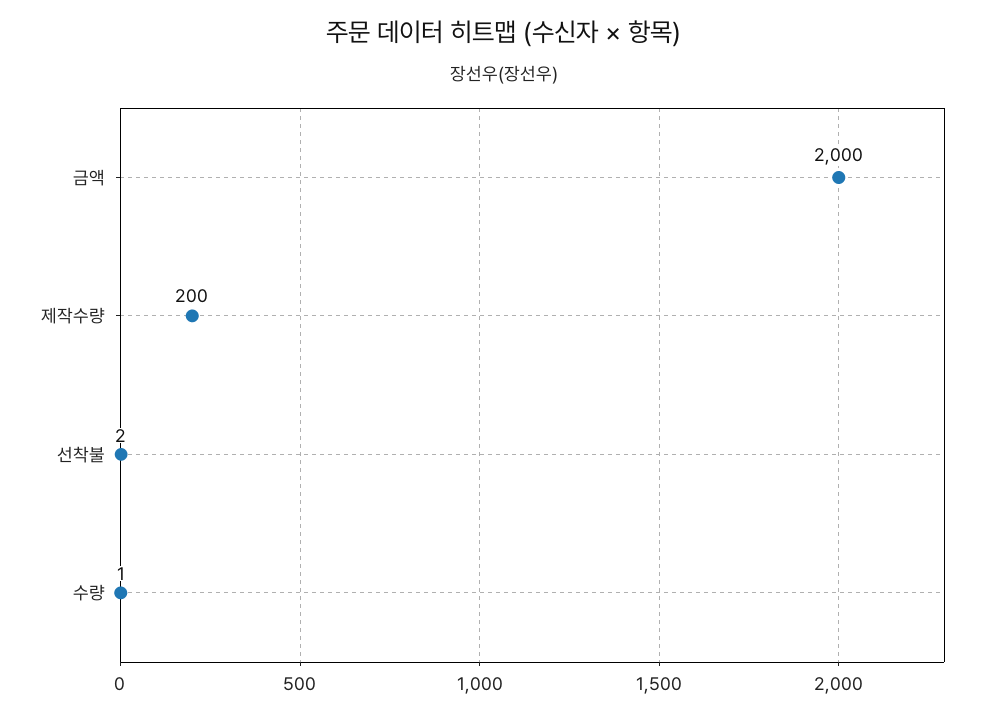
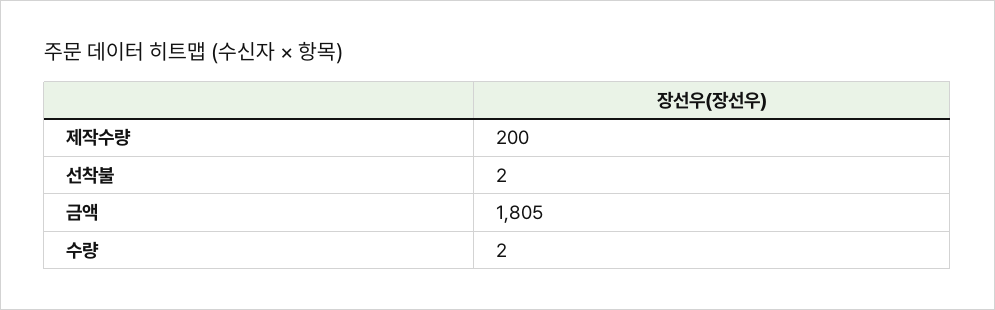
  {
-   "금액": 2000,
+   "금액": 1805,
    "제작수량": 200,
    "선착불": 2,
-   "수량": 1
+   "수량": 2
  }

